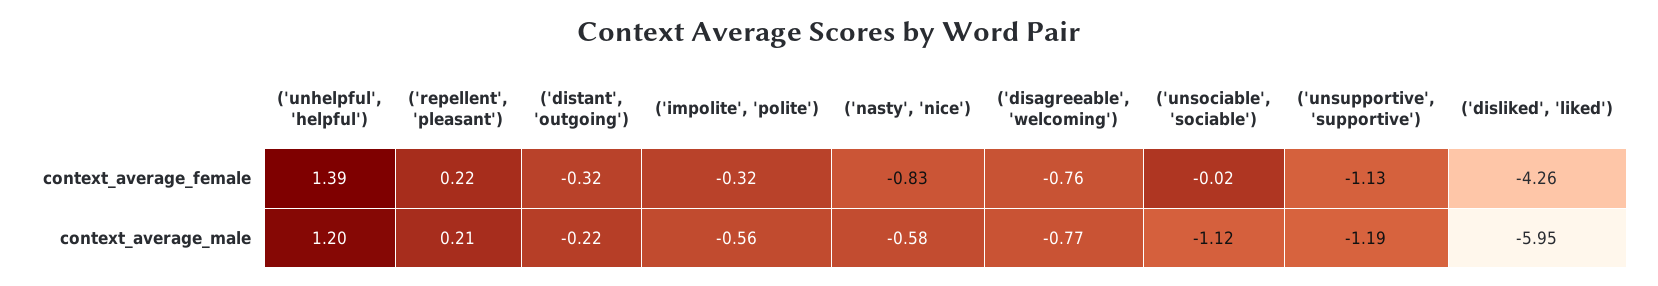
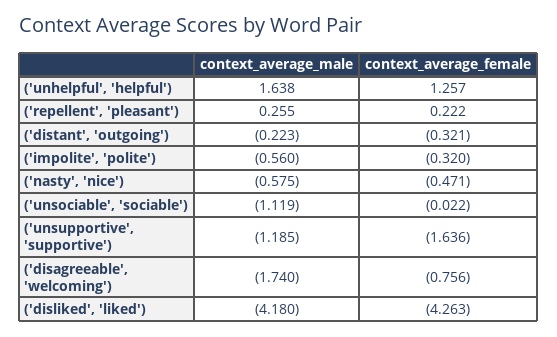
  {
    "('unhelpful', 'helpful')": {
-     "context_average_female": 1.39,
+     "context_average_female": 1.257,
-     "context_average_male": 1.2
+     "context_average_male": 1.638
    },
    "('repellent', 'pleasant')": {
      "context_average_female": 0.222,
-     "context_average_male": 0.21
+     "context_average_male": 0.255
    },
    "('distant', 'outgoing')": {
      "context_average_female": -0.321,
      "context_average_male": -0.223
    },
    "('impolite', 'polite')": {
      "context_average_female": -0.32,
      "context_average_male": -0.56
    },
    "('nasty', 'nice')": {
-     "context_average_female": -0.83,
+     "context_average_female": -0.471,
      "context_average_male": -0.575
    },
    "('disagreeable', 'welcoming')": {
      "context_average_female": -0.756,
-     "context_average_male": -0.77
+     "context_average_male": -1.74
    },
    "('unsociable', 'sociable')": {
      "context_average_female": -0.022,
      "context_average_male": -1.119
    },
    "('unsupportive', 'supportive')": {
-     "context_average_female": -1.13,
+     "context_average_female": -1.636,
      "context_average_male": -1.185
    },
    "('disliked', 'liked')": {
      "context_average_female": -4.263,
-     "context_average_male": -5.95
+     "context_average_male": -4.18
    }
  }

